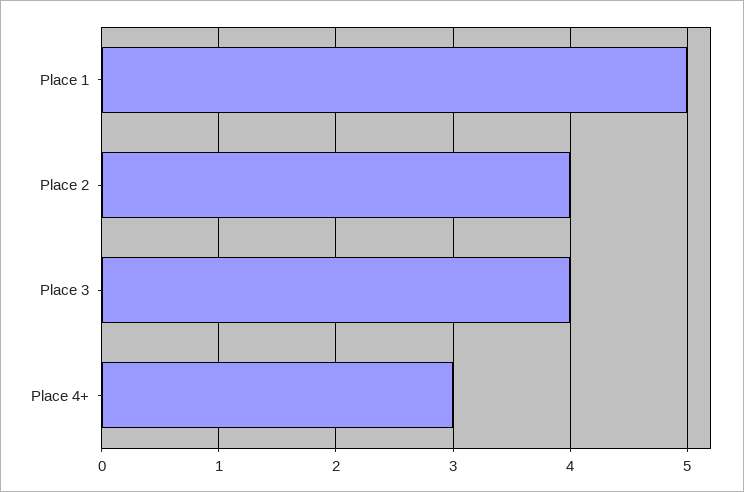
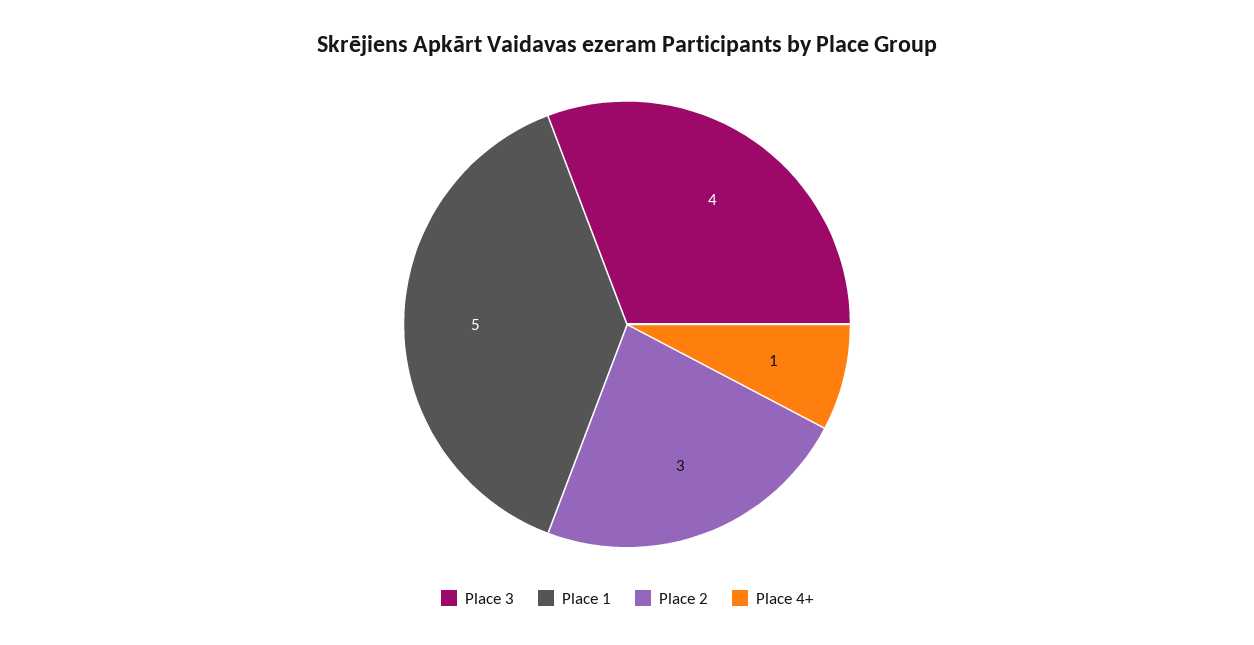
  {
    "Place 1": 5,
-   "Place 2": 4,
+   "Place 2": 3,
    "Place 3": 4,
-   "Place 4+": 3
+   "Place 4+": 1
  }

